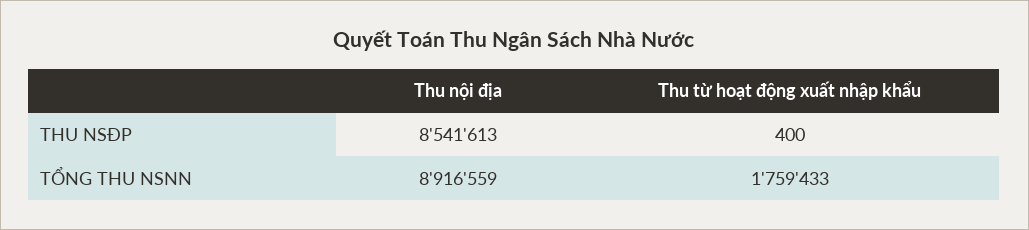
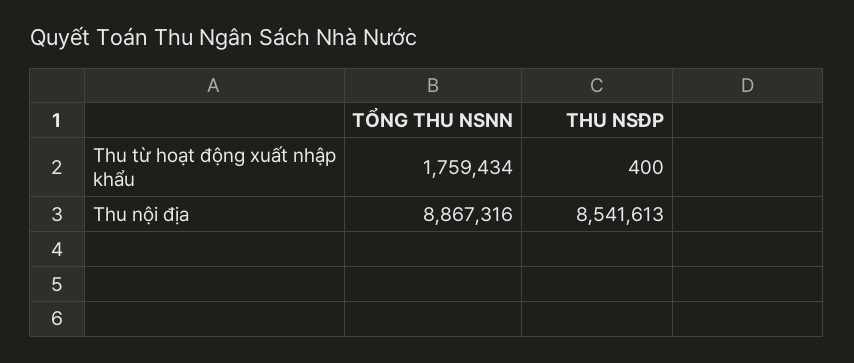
  {
    "Thu nội địa": {
      "THU NSĐP": 8541613,
-     "TỔNG THU NSNN": 8916559
+     "TỔNG THU NSNN": 8867316
    },
    "Thu từ hoạt động xuất nhập khẩu": {
      "THU NSĐP": 400,
-     "TỔNG THU NSNN": 1759433
+     "TỔNG THU NSNN": 1759434
    }
  }

